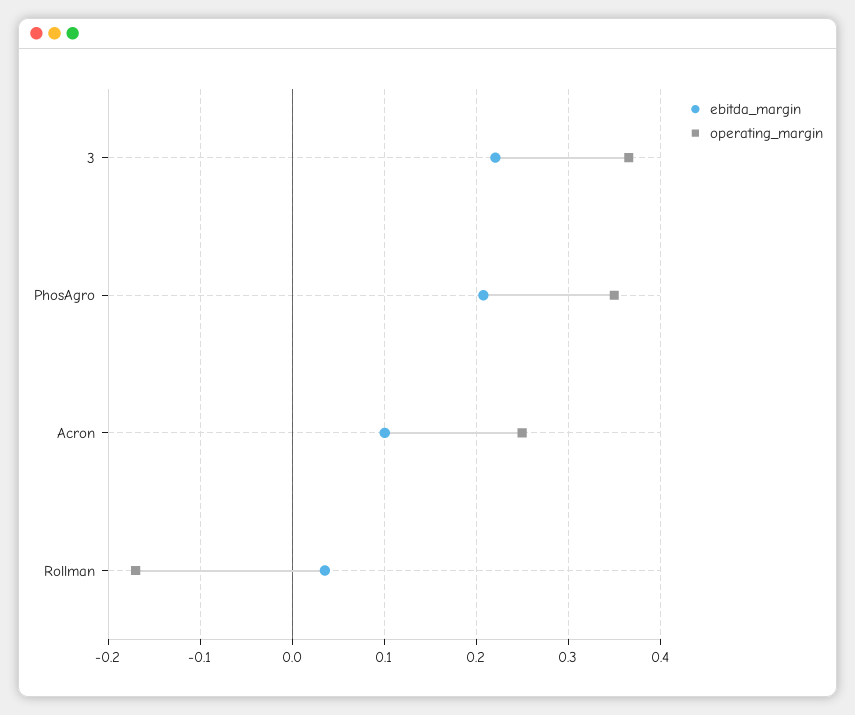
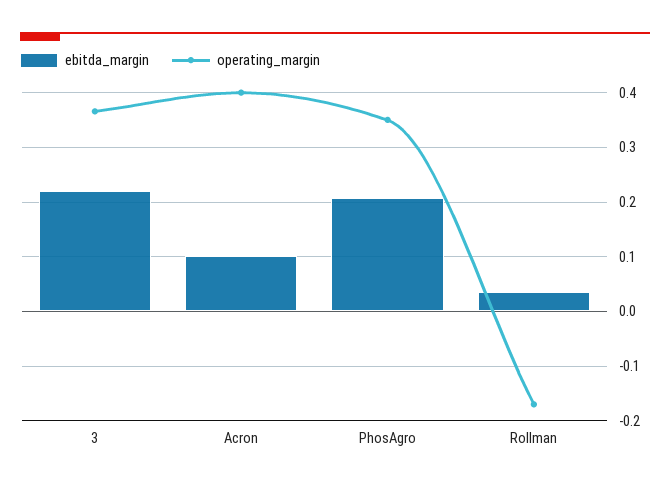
  {
    "ebitda_margin": {
      "3": 0.22,
      "PhosAgro": 0.21,
      "Acron": 0.1,
      "Rollman": 0.04
    },
    "operating_margin": {
      "3": 0.37,
      "PhosAgro": 0.35,
-     "Acron": 0.25,
+     "Acron": 0.4,
      "Rollman": -0.17
    }
  }

